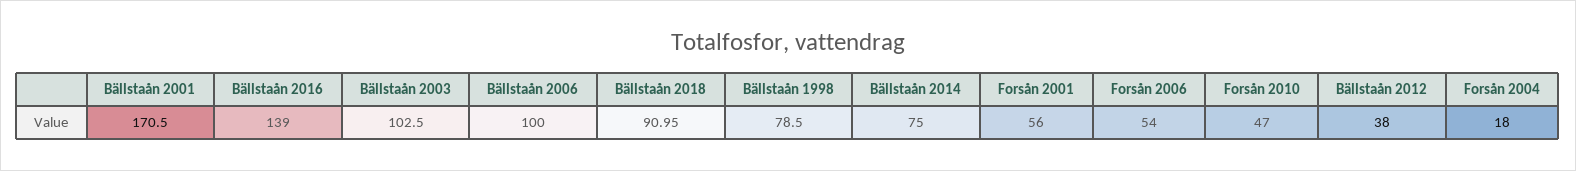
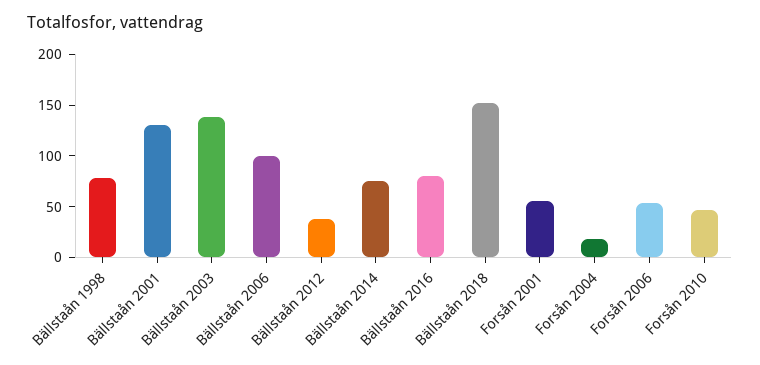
  {
-   "Bällstaån 2001": 170.5,
+   "Bällstaån 2001": 130,
-   "Bällstaån 2016": 139,
+   "Bällstaån 2016": 80,
-   "Bällstaån 2003": 102.5,
+   "Bällstaån 2003": 140,
    "Bällstaån 2006": 100,
-   "Bällstaån 2018": 90.95,
+   "Bällstaån 2018": 150,
    "Bällstaån 1998": 78.5,
    "Bällstaån 2014": 75,
    "Forsån 2001": 56,
    "Forsån 2006": 54,
    "Forsån 2010": 47,
    "Bällstaån 2012": 38,
    "Forsån 2004": 18
  }

